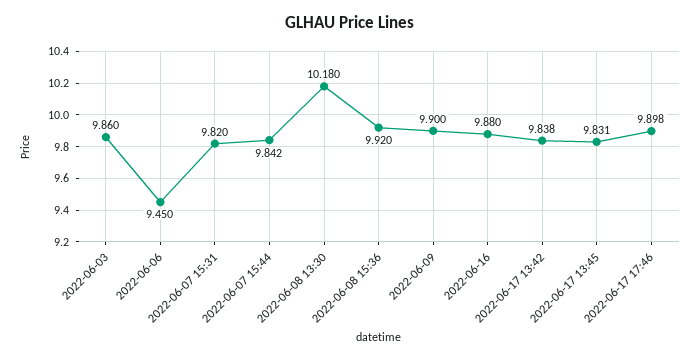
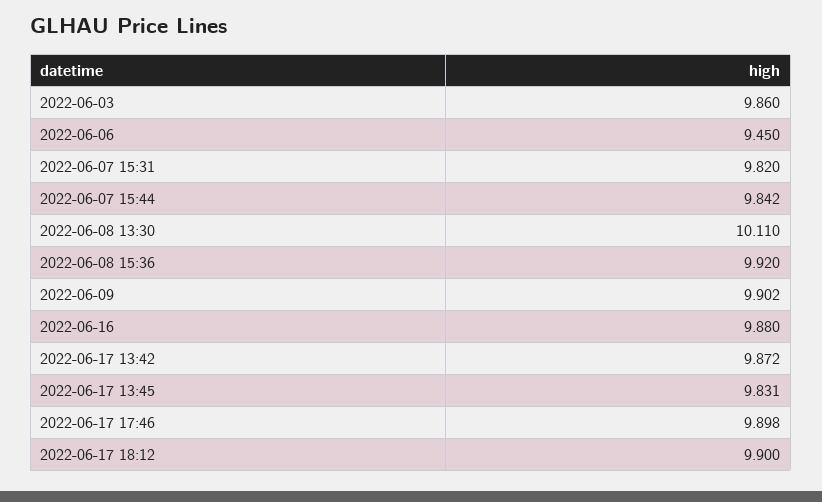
  {
    "2022-06-03": 9.86,
    "2022-06-06": 9.45,
    "2022-06-07 15:31": 9.82,
    "2022-06-07 15:44": 9.842,
-   "2022-06-08 13:30": 10.18,
+   "2022-06-08 13:30": 10.11,
    "2022-06-08 15:36": 9.92,
-   "2022-06-09": 9.9,
+   "2022-06-09": 9.902,
    "2022-06-16": 9.88,
-   "2022-06-17 13:42": 9.838,
+   "2022-06-17 13:42": 9.872,
    "2022-06-17 13:45": 9.831,
-   "2022-06-17 17:46": 9.898
+   "2022-06-17 17:46": 9.898,
+   "2022-06-17 18:12": 9.9
  }

